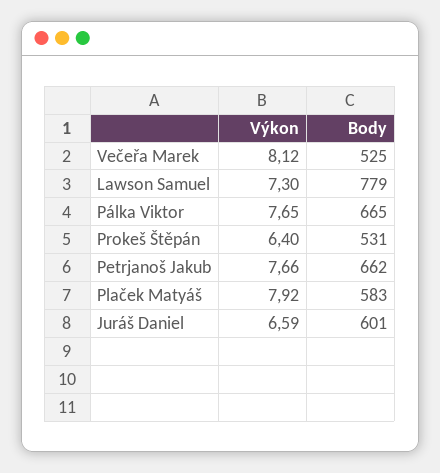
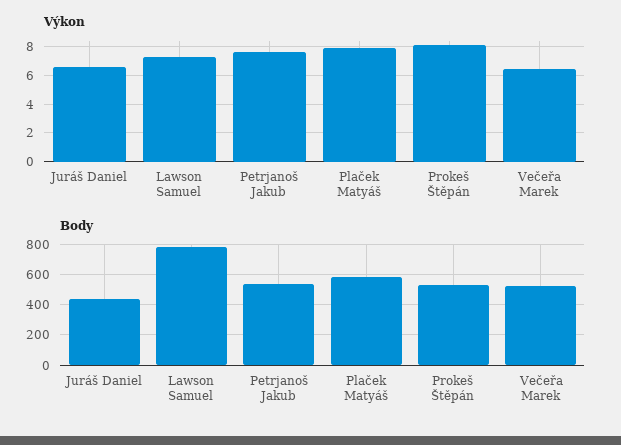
  {
    "Výkon": {
-     "Večeřa Marek": 8.12,
+     "Večeřa Marek": 6.5,
      "Lawson Samuel": 7.3,
-     "Pálka Viktor": 7.65,
-     "Prokeš Štěpán": 6.4,
+     "Prokeš Štěpán": 8,
      "Petrjanoš Jakub": 7.66,
      "Plaček Matyáš": 7.92,
      "Juráš Daniel": 6.59
    },
    "Body": {
      "Večeřa Marek": 525,
      "Lawson Samuel": 779,
-     "Pálka Viktor": 665,
      "Prokeš Štěpán": 531,
-     "Petrjanoš Jakub": 662,
+     "Petrjanoš Jakub": 550,
      "Plaček Matyáš": 583,
-     "Juráš Daniel": 601
+     "Juráš Daniel": 450
    }
  }

